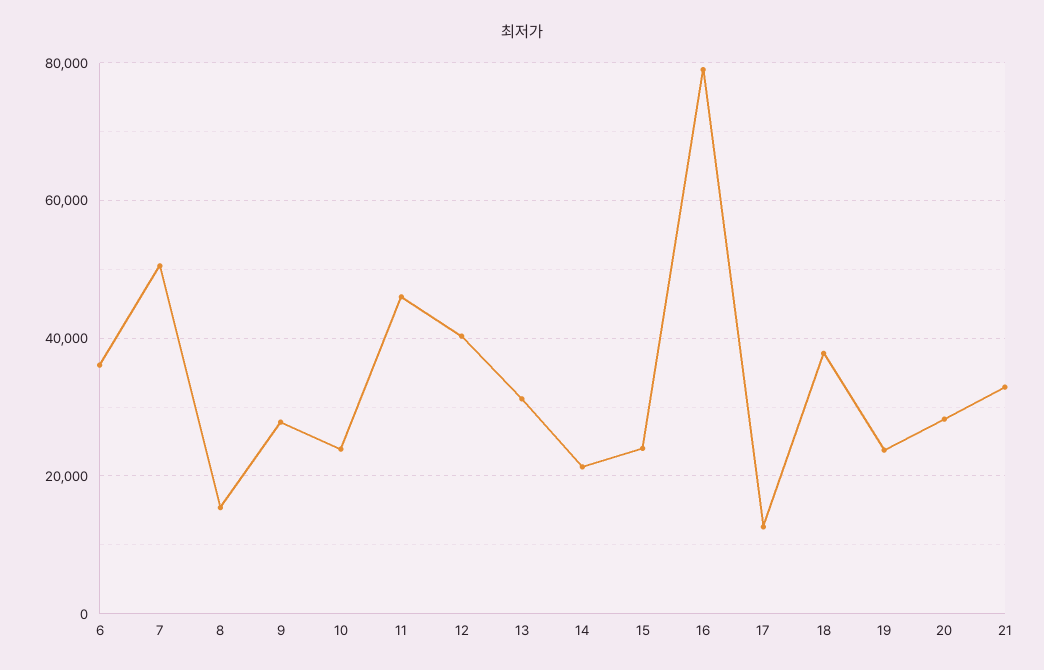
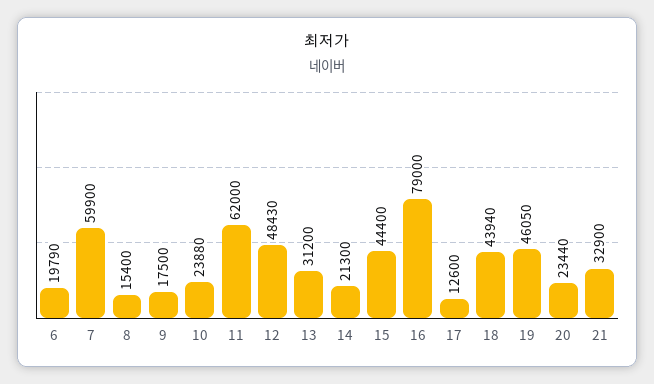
  {
-   "6": 36000,
+   "6": 19790,
-   "7": 50000,
+   "7": 59900,
    "8": 15400,
-   "9": 28000,
+   "9": 17500,
    "10": 23880,
-   "11": 46000,
+   "11": 62000,
-   "12": 40000,
+   "12": 48430,
    "13": 31200,
    "14": 21300,
-   "15": 24000,
+   "15": 44400,
    "16": 79000,
    "17": 12600,
-   "18": 38000,
+   "18": 43940,
-   "19": 24000,
+   "19": 46050,
-   "20": 28000,
+   "20": 23440,
    "21": 32900
  }

